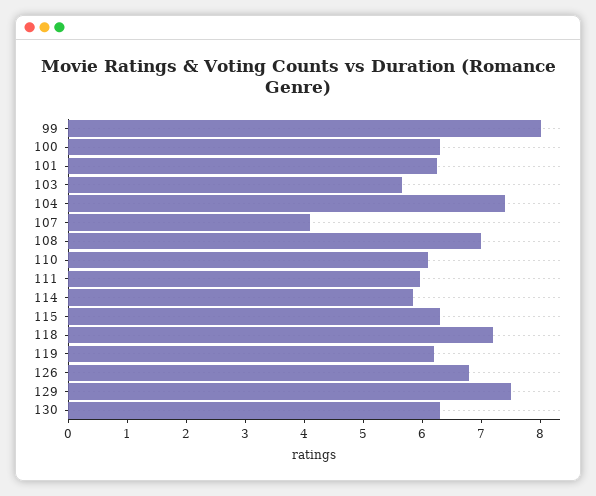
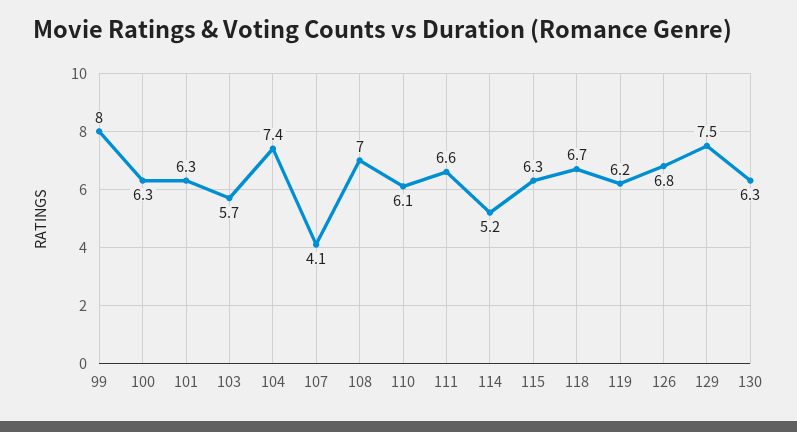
  {
    "99": 8,
    "100": 6.3,
    "101": 6.3,
    "103": 5.7,
    "104": 7.4,
    "107": 4.1,
    "108": 7,
    "110": 6.1,
-   "111": 6,
+   "111": 6.6,
-   "114": 5.8,
+   "114": 5.2,
    "115": 6.3,
-   "118": 7.2,
+   "118": 6.7,
    "119": 6.2,
    "126": 6.8,
    "129": 7.5,
    "130": 6.3
  }

